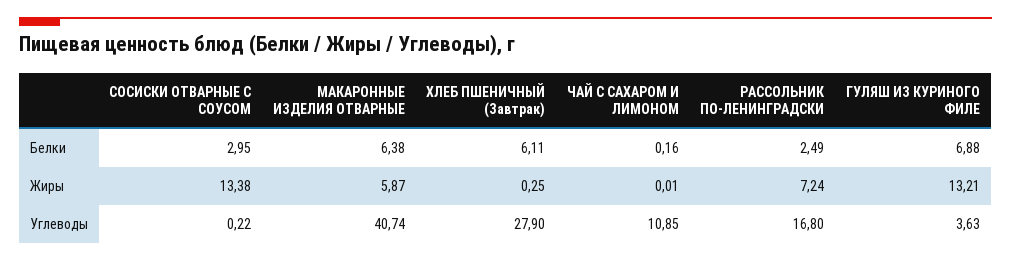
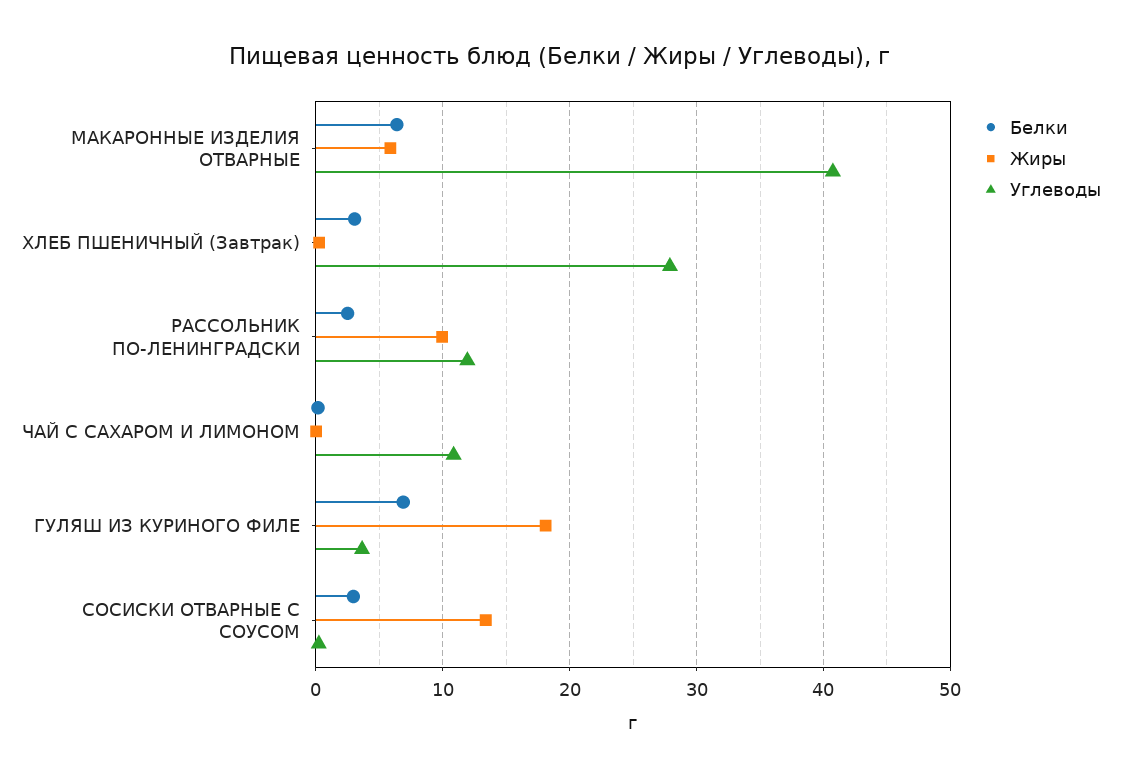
  {
    "Белки": {
      "СОСИСКИ ОТВАРНЫЕ С СОУСОМ": 2.95,
      "МАКАРОННЫЕ ИЗДЕЛИЯ ОТВАРНЫЕ": 6.38,
-     "ХЛЕБ ПШЕНИЧНЫЙ (Завтрак)": 6.11,
+     "ХЛЕБ ПШЕНИЧНЫЙ (Завтрак)": 3,
      "ЧАЙ С САХАРОМ И ЛИМОНОМ": 0.16,
      "РАССОЛЬНИК ПО-ЛЕНИНГРАДСКИ": 2.49,
      "ГУЛЯШ ИЗ КУРИНОГО ФИЛЕ": 6.88
    },
    "Жиры": {
      "СОСИСКИ ОТВАРНЫЕ С СОУСОМ": 13.38,
      "МАКАРОННЫЕ ИЗДЕЛИЯ ОТВАРНЫЕ": 5.87,
      "ХЛЕБ ПШЕНИЧНЫЙ (Завтрак)": 0.25,
      "ЧАЙ С САХАРОМ И ЛИМОНОМ": 0.01,
-     "РАССОЛЬНИК ПО-ЛЕНИНГРАДСКИ": 7.24,
+     "РАССОЛЬНИК ПО-ЛЕНИНГРАДСКИ": 10,
-     "ГУЛЯШ ИЗ КУРИНОГО ФИЛЕ": 13.21
+     "ГУЛЯШ ИЗ КУРИНОГО ФИЛЕ": 18
    },
    "Углеводы": {
      "СОСИСКИ ОТВАРНЫЕ С СОУСОМ": 0.22,
      "МАКАРОННЫЕ ИЗДЕЛИЯ ОТВАРНЫЕ": 40.74,
      "ХЛЕБ ПШЕНИЧНЫЙ (Завтрак)": 27.9,
      "ЧАЙ С САХАРОМ И ЛИМОНОМ": 10.85,
-     "РАССОЛЬНИК ПО-ЛЕНИНГРАДСКИ": 16.8,
+     "РАССОЛЬНИК ПО-ЛЕНИНГРАДСКИ": 12,
      "ГУЛЯШ ИЗ КУРИНОГО ФИЛЕ": 3.63
    }
  }

